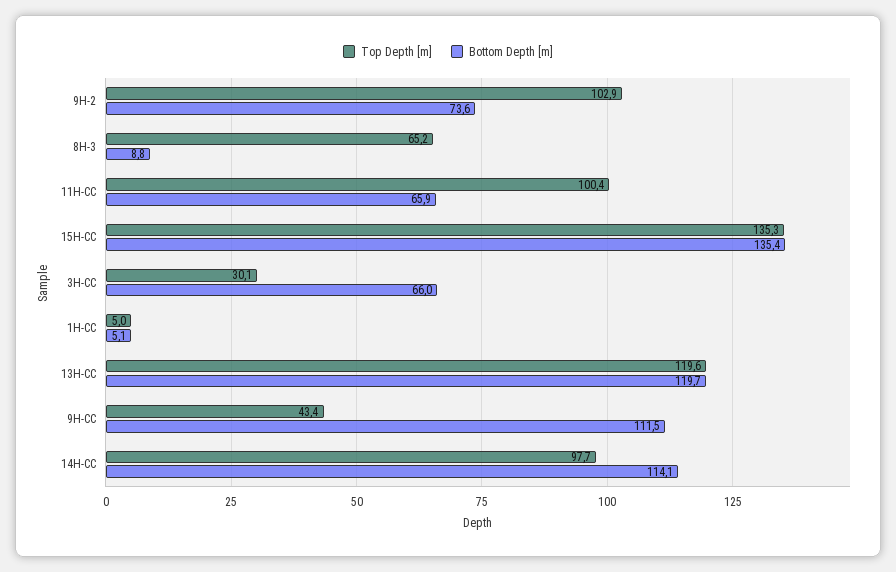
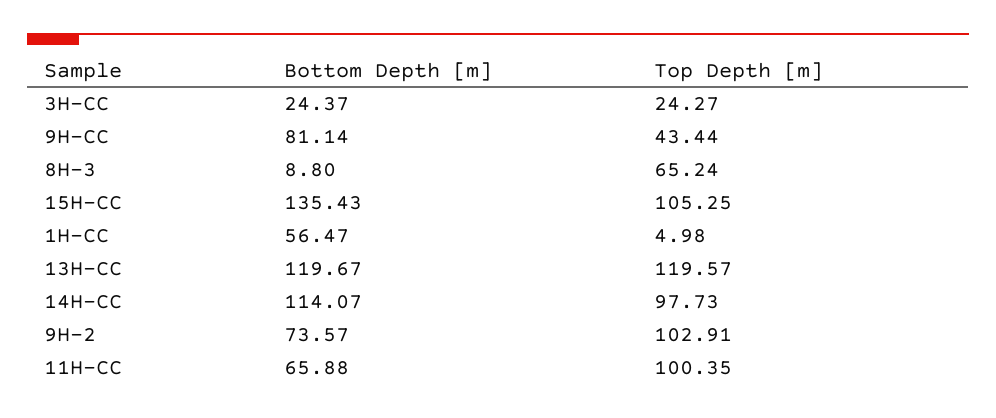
  {
    "Top Depth [m]": {
      "9H-2": 102.91,
      "8H-3": 65.24,
      "11H-CC": 100.35,
-     "15H-CC": 135.3,
+     "15H-CC": 105.25,
-     "3H-CC": 30.1,
+     "3H-CC": 24.27,
      "1H-CC": 4.98,
      "13H-CC": 119.57,
      "9H-CC": 43.44,
      "14H-CC": 97.73
    },
    "Bottom Depth [m]": {
      "9H-2": 73.57,
      "8H-3": 8.8,
      "11H-CC": 65.88,
      "15H-CC": 135.43,
-     "3H-CC": 66,
+     "3H-CC": 24.37,
-     "1H-CC": 5.1,
+     "1H-CC": 56.47,
      "13H-CC": 119.67,
-     "9H-CC": 111.5,
+     "9H-CC": 81.14,
      "14H-CC": 114.07
    }
  }

